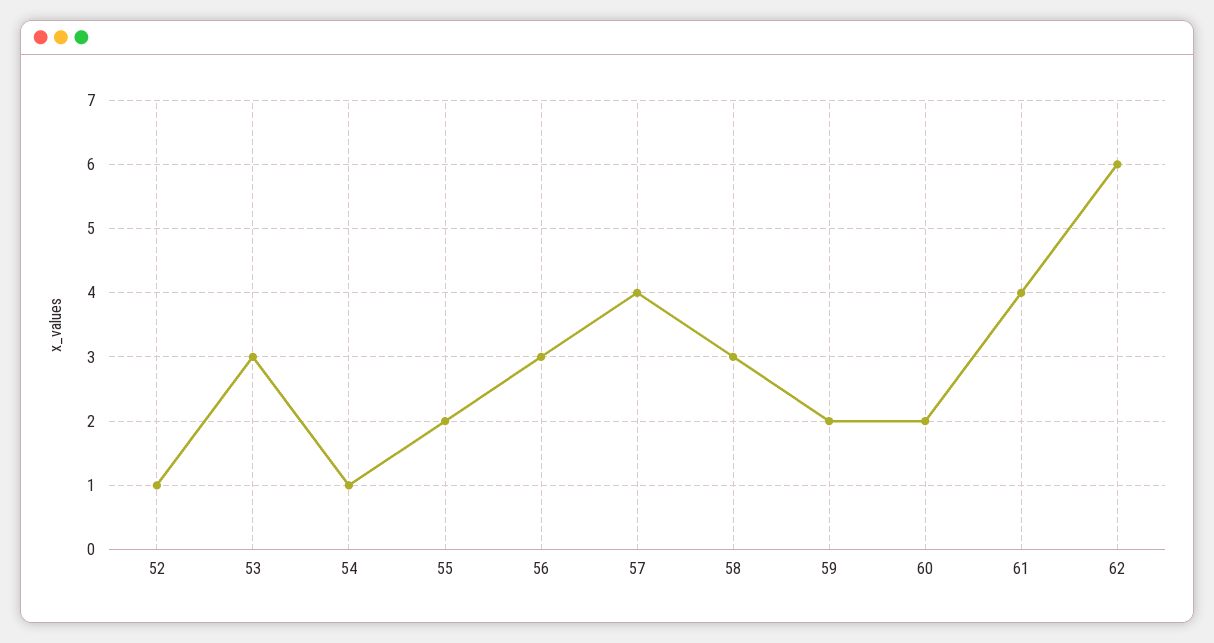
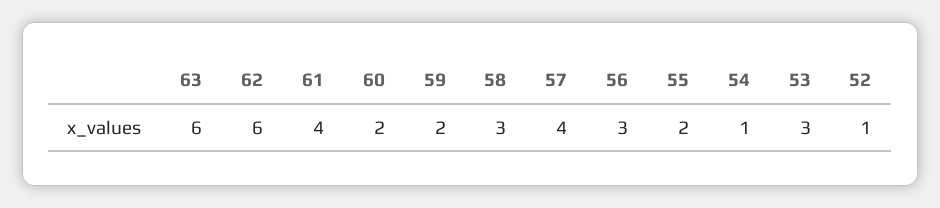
  {
    "52": 1,
    "53": 3,
    "54": 1,
    "55": 2,
    "56": 3,
    "57": 4,
    "58": 3,
    "59": 2,
    "60": 2,
    "61": 4,
-   "62": 6
+   "62": 6,
+   "63": 6
  }

